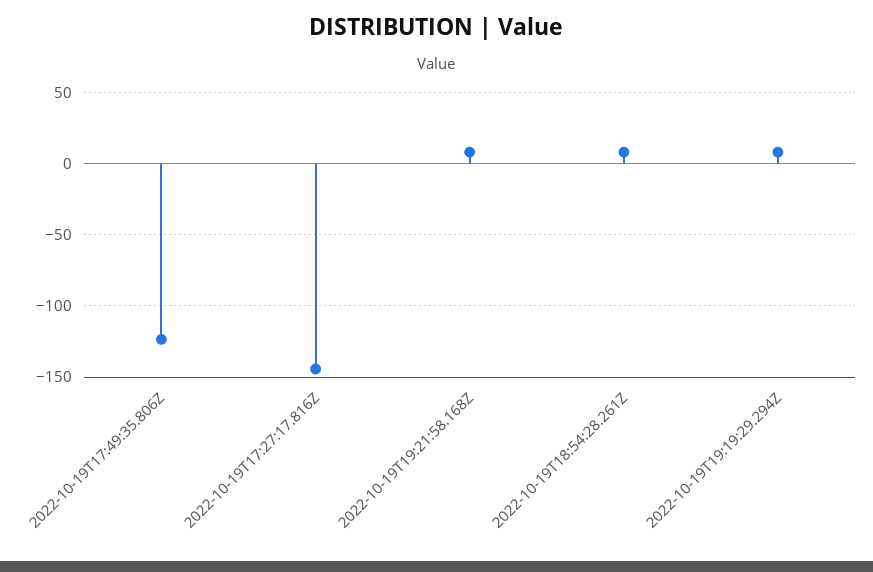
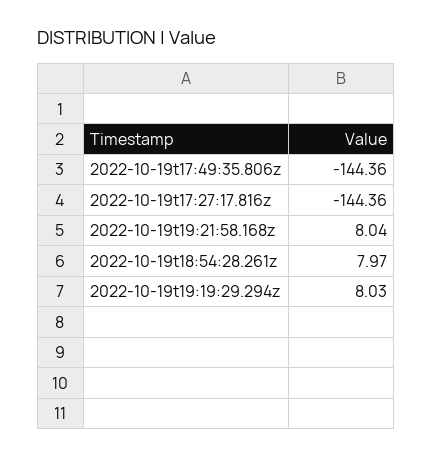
  {
-   "2022-10-19T17:49:35.806Z": -125,
+   "2022-10-19T17:49:35.806Z": -144.36,
    "2022-10-19T17:27:17.816Z": -144.36,
    "2022-10-19T19:21:58.168Z": 8.04,
    "2022-10-19T18:54:28.261Z": 7.97,
    "2022-10-19T19:19:29.294Z": 8.03
  }

